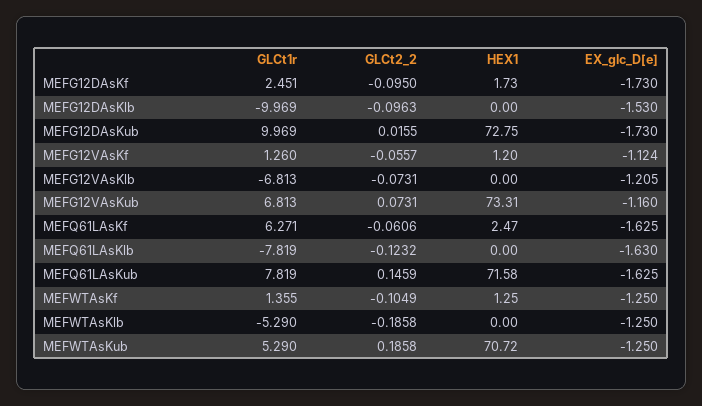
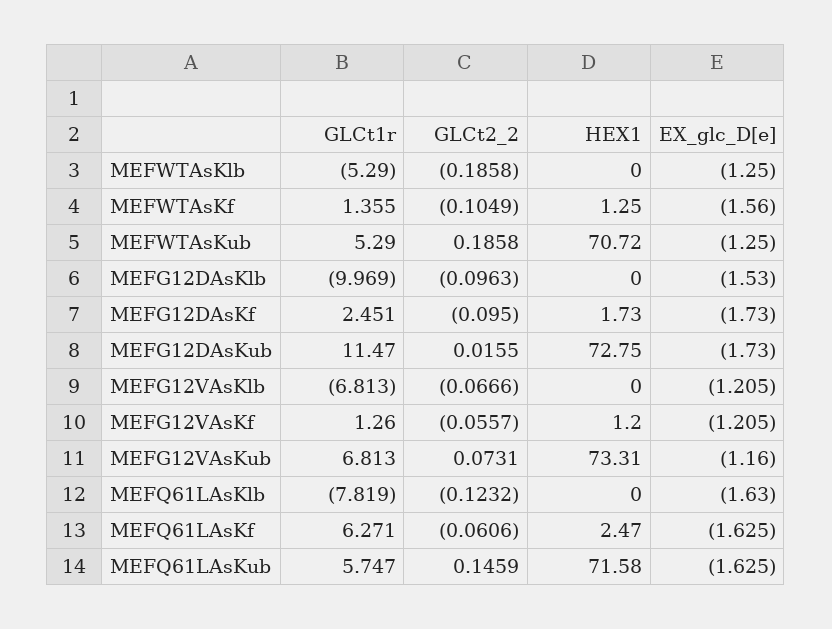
  {
    "GLCt1r": {
      "MEFG12DAsKf": 2.451,
      "MEFG12DAsKlb": -9.969,
-     "MEFG12DAsKub": 9.969,
+     "MEFG12DAsKub": 11.47,
      "MEFG12VAsKf": 1.26,
      "MEFG12VAsKlb": -6.813,
      "MEFG12VAsKub": 6.813,
      "MEFQ61LAsKf": 6.271,
      "MEFQ61LAsKlb": -7.819,
-     "MEFQ61LAsKub": 7.819,
+     "MEFQ61LAsKub": 5.747,
      "MEFWTAsKf": 1.355,
      "MEFWTAsKlb": -5.29,
      "MEFWTAsKub": 5.29
    },
    "GLCt2_2": {
      "MEFG12DAsKf": -0.095,
      "MEFG12DAsKlb": -0.0963,
      "MEFG12DAsKub": 0.0155,
      "MEFG12VAsKf": -0.0557,
-     "MEFG12VAsKlb": -0.0731,
+     "MEFG12VAsKlb": -0.0666,
      "MEFG12VAsKub": 0.0731,
      "MEFQ61LAsKf": -0.0606,
      "MEFQ61LAsKlb": -0.1232,
      "MEFQ61LAsKub": 0.1459,
      "MEFWTAsKf": -0.1049,
      "MEFWTAsKlb": -0.1858,
      "MEFWTAsKub": 0.1858
    },
    "HEX1": {
      "MEFG12DAsKf": 1.73,
      "MEFG12DAsKlb": 0,
      "MEFG12DAsKub": 72.75,
      "MEFG12VAsKf": 1.2,
      "MEFG12VAsKlb": 0,
      "MEFG12VAsKub": 73.31,
      "MEFQ61LAsKf": 2.47,
      "MEFQ61LAsKlb": 0,
      "MEFQ61LAsKub": 71.58,
      "MEFWTAsKf": 1.25,
      "MEFWTAsKlb": 0,
      "MEFWTAsKub": 70.72
    },
    "EX_glc_D[e]": {
      "MEFG12DAsKf": -1.73,
      "MEFG12DAsKlb": -1.53,
      "MEFG12DAsKub": -1.73,
-     "MEFG12VAsKf": -1.124,
+     "MEFG12VAsKf": -1.205,
      "MEFG12VAsKlb": -1.205,
      "MEFG12VAsKub": -1.16,
      "MEFQ61LAsKf": -1.625,
      "MEFQ61LAsKlb": -1.63,
      "MEFQ61LAsKub": -1.625,
-     "MEFWTAsKf": -1.25,
+     "MEFWTAsKf": -1.56,
      "MEFWTAsKlb": -1.25,
      "MEFWTAsKub": -1.25
    }
  }

